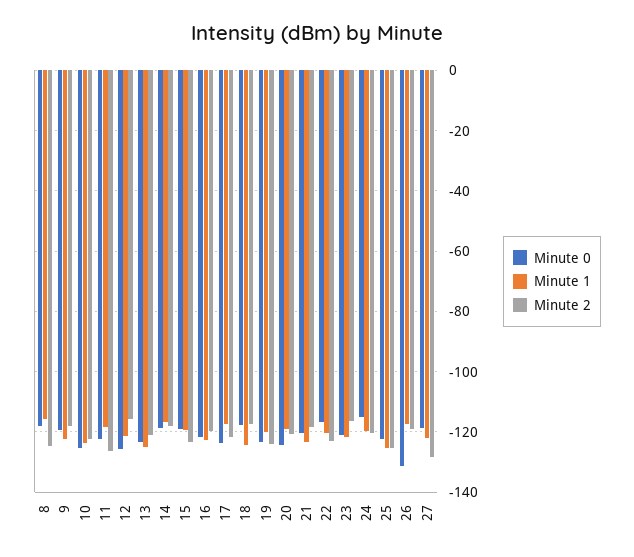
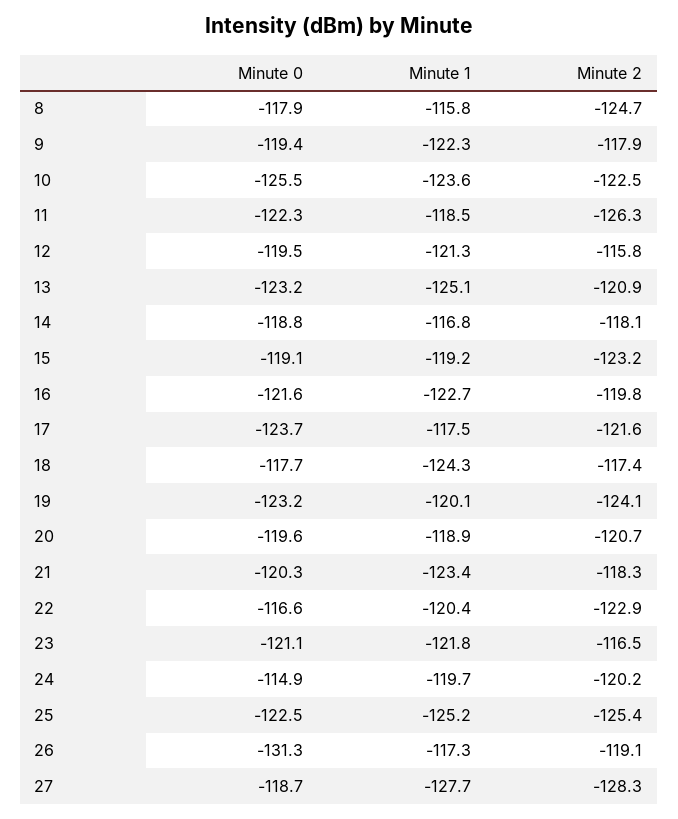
  {
    "Minute 0": {
      "8": -117.9,
      "9": -119.4,
      "10": -125.5,
      "11": -122.3,
-     "12": -126,
+     "12": -119.5,
      "13": -123.2,
      "14": -118.8,
      "15": -119.1,
      "16": -121.6,
      "17": -123.7,
      "18": -117.7,
      "19": -123.2,
-     "20": -124,
+     "20": -119.6,
      "21": -120.3,
      "22": -116.6,
      "23": -121.1,
      "24": -114.9,
      "25": -122.5,
      "26": -131.3,
      "27": -118.7
    },
    "Minute 1": {
      "8": -115.8,
      "9": -122.3,
      "10": -123.6,
      "11": -118.5,
      "12": -121.3,
      "13": -125.1,
      "14": -116.8,
      "15": -119.2,
      "16": -122.7,
      "17": -117.5,
      "18": -124.3,
      "19": -120.1,
      "20": -118.9,
      "21": -123.4,
      "22": -120.4,
      "23": -121.8,
      "24": -119.7,
      "25": -125.2,
      "26": -117.3,
-     "27": -122
+     "27": -127.7
    },
    "Minute 2": {
      "8": -124.7,
      "9": -117.9,
      "10": -122.5,
      "11": -126.3,
      "12": -115.8,
      "13": -120.9,
      "14": -118.1,
      "15": -123.2,
      "16": -119.8,
      "17": -121.6,
      "18": -117.4,
      "19": -124.1,
      "20": -120.7,
      "21": -118.3,
      "22": -122.9,
      "23": -116.5,
      "24": -120.2,
      "25": -125.4,
      "26": -119.1,
      "27": -128.3
    }
  }

